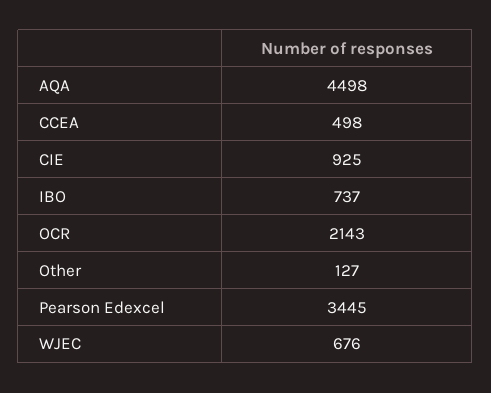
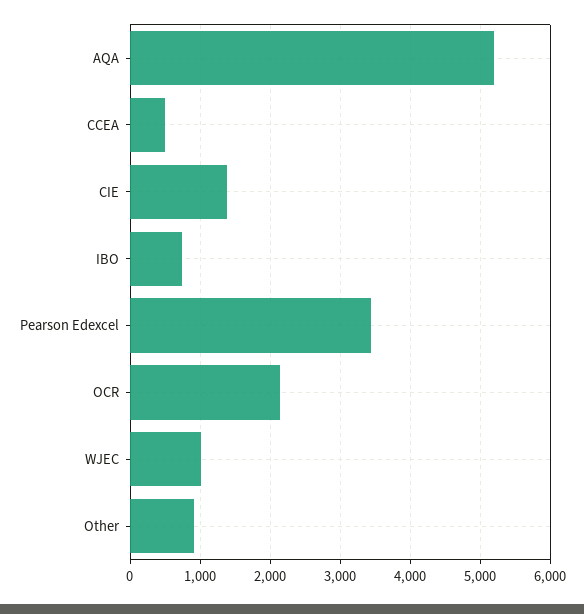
  {
-   "AQA": 4498,
+   "AQA": 5200,
    "CCEA": 498,
-   "CIE": 925,
+   "CIE": 1400,
    "IBO": 737,
    "OCR": 2143,
-   "Other": 127,
+   "Other": 900,
    "Pearson Edexcel": 3445,
-   "WJEC": 676
+   "WJEC": 1000
  }

